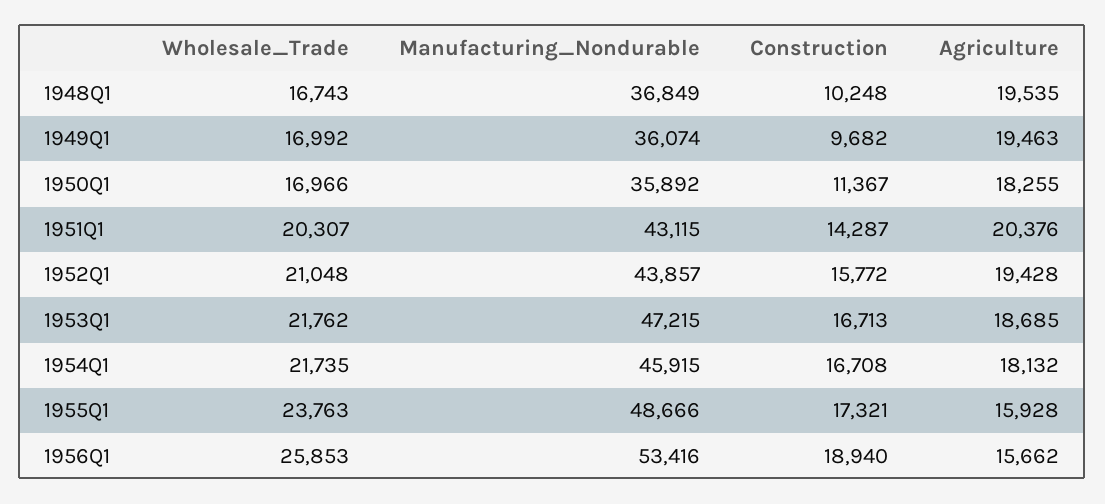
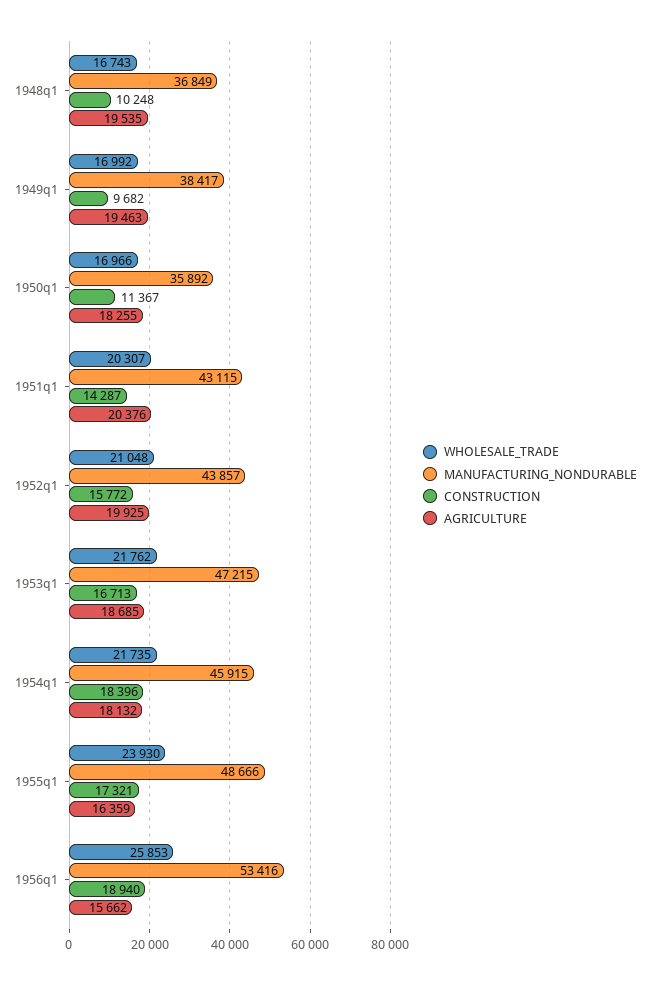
  {
    "Wholesale_Trade": {
      "1948Q1": 16743,
      "1949Q1": 16992,
      "1950Q1": 16966,
      "1951Q1": 20307,
      "1952Q1": 21048,
      "1953Q1": 21762,
      "1954Q1": 21735,
-     "1955Q1": 23763,
+     "1955Q1": 23930,
      "1956Q1": 25853
    },
    "Manufacturing_Nondurable": {
      "1948Q1": 36849,
-     "1949Q1": 36074,
+     "1949Q1": 38417,
      "1950Q1": 35892,
      "1951Q1": 43115,
      "1952Q1": 43857,
      "1953Q1": 47215,
      "1954Q1": 45915,
      "1955Q1": 48666,
      "1956Q1": 53416
    },
    "Construction": {
      "1948Q1": 10248,
      "1949Q1": 9682,
      "1950Q1": 11367,
      "1951Q1": 14287,
      "1952Q1": 15772,
      "1953Q1": 16713,
-     "1954Q1": 16708,
+     "1954Q1": 18396,
      "1955Q1": 17321,
      "1956Q1": 18940
    },
    "Agriculture": {
      "1948Q1": 19535,
      "1949Q1": 19463,
      "1950Q1": 18255,
      "1951Q1": 20376,
-     "1952Q1": 19428,
+     "1952Q1": 19925,
      "1953Q1": 18685,
      "1954Q1": 18132,
-     "1955Q1": 15928,
+     "1955Q1": 16359,
      "1956Q1": 15662
    }
  }

